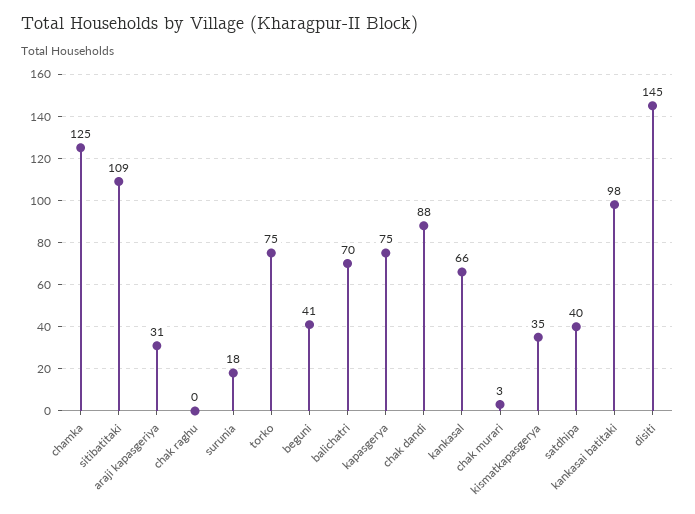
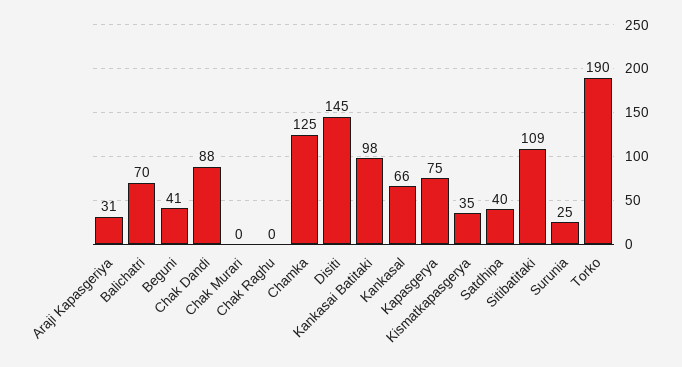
  {
    "chamka": 125,
    "sitibatitaki": 109,
    "araji kapasgeriya": 31,
    "chak raghu": 0,
-   "surunia": 18,
+   "surunia": 25,
-   "torko": 75,
+   "torko": 190,
    "beguni": 41,
    "balichatri": 70,
    "kapasgerya": 75,
    "chak dandi": 88,
    "kankasal": 66,
-   "chak murari": 3,
+   "chak murari": 0,
    "kismatkapasgerya": 35,
    "satdhipa": 40,
    "kankasai batitaki": 98,
    "disiti": 145
  }

